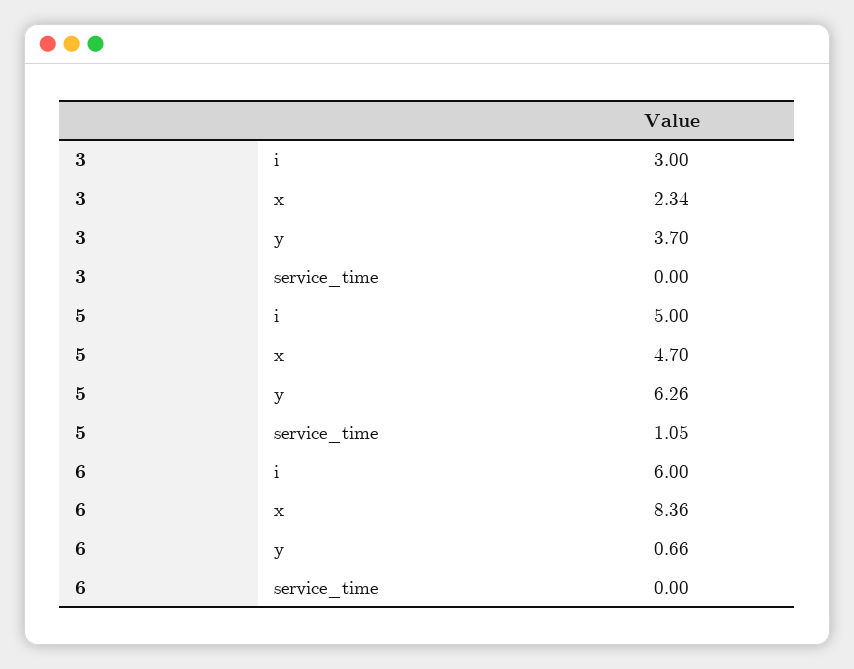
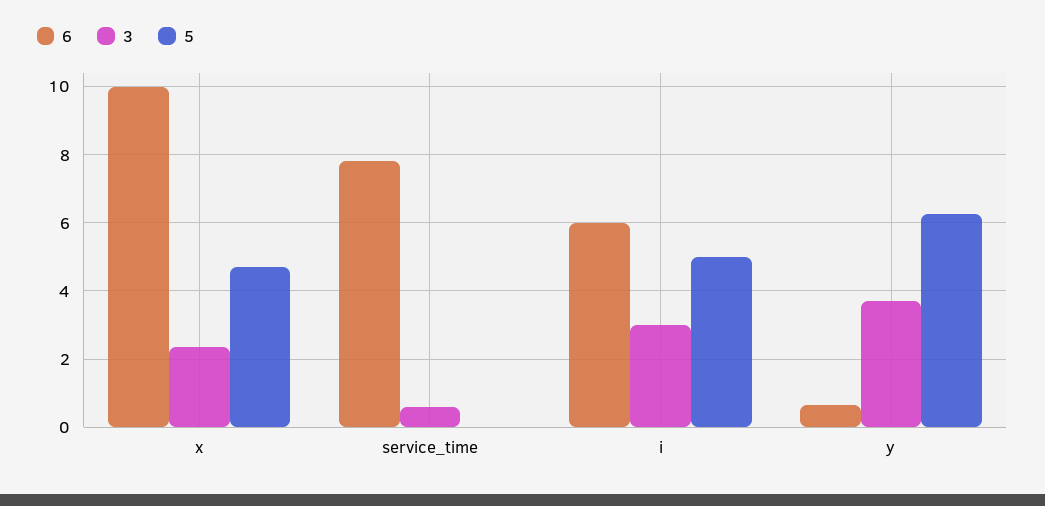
  {
    "3": {
      "i": 3,
      "x": 2.34,
      "y": 3.7,
-     "service_time": 0
+     "service_time": 0.6
    },
    "5": {
      "i": 5,
      "x": 4.7,
      "y": 6.26,
-     "service_time": 1.05
+     "service_time": 0
    },
    "6": {
      "i": 6,
-     "x": 8.36,
+     "x": 10,
      "y": 0.66,
-     "service_time": 0
+     "service_time": 7.8
    }
  }

